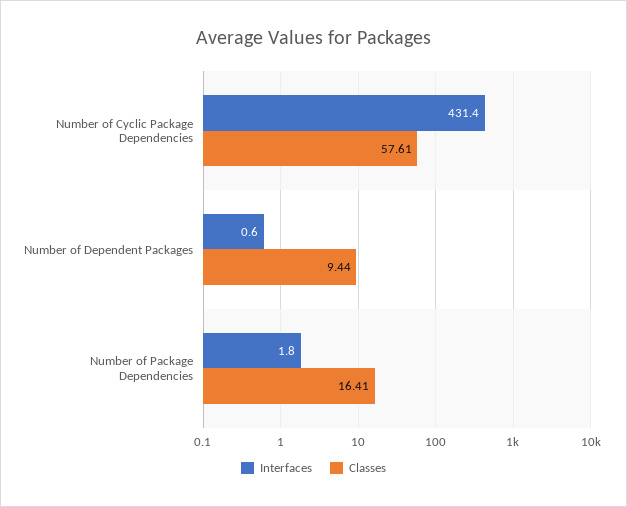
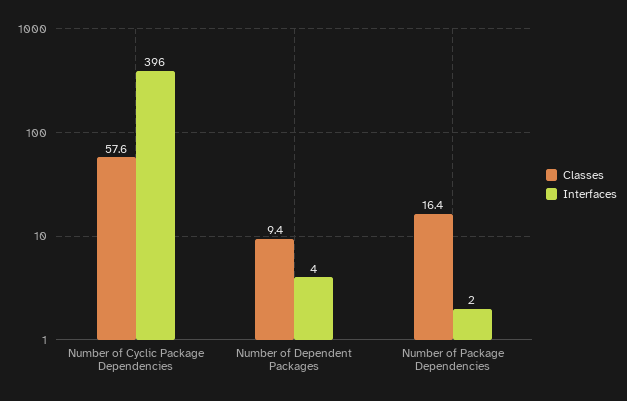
  {
    "Interfaces": {
-     "Number of Cyclic Package Dependencies": 431.4,
+     "Number of Cyclic Package Dependencies": 396,
-     "Number of Dependent Packages": 0.6,
+     "Number of Dependent Packages": 4,
      "Number of Package Dependencies": 1.8
    },
    "Classes": {
      "Number of Cyclic Package Dependencies": 57.61,
      "Number of Dependent Packages": 9.44,
      "Number of Package Dependencies": 16.41
    }
  }

